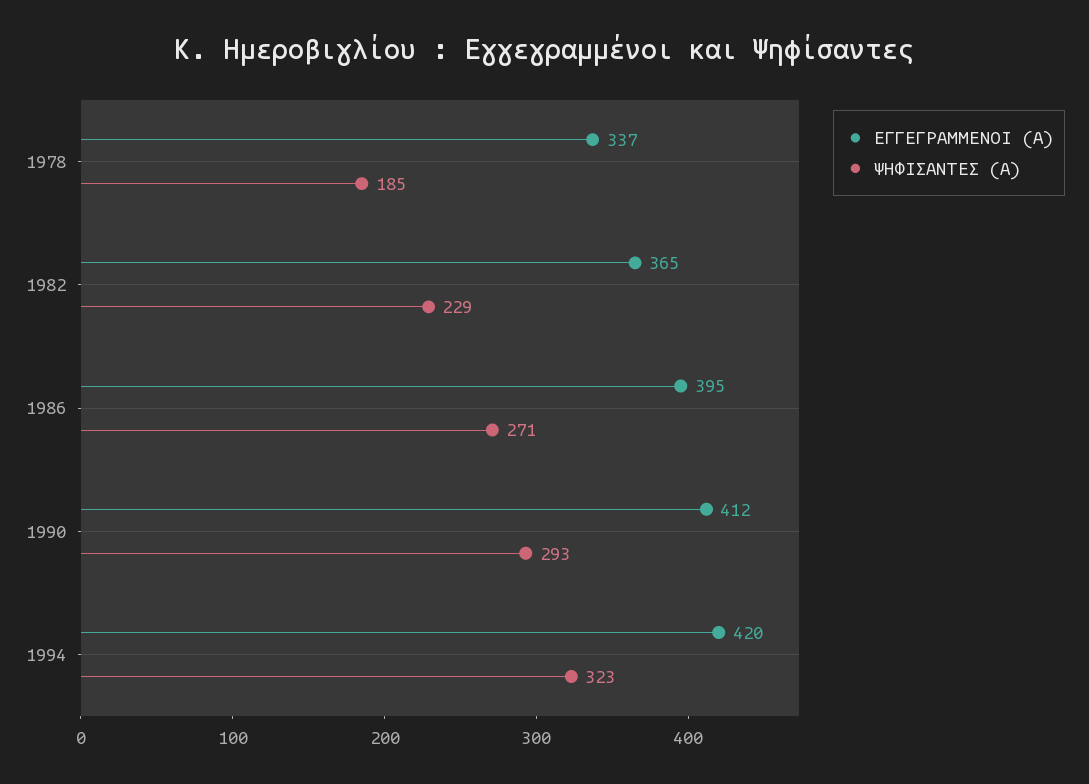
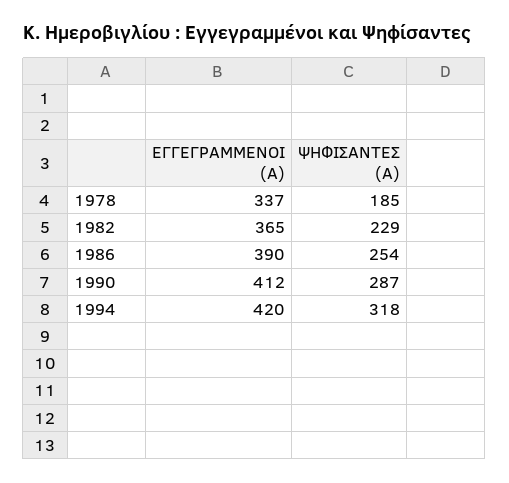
  {
    "ΕΓΓΕΓΡΑΜΜΕΝΟΙ (Α)": {
      "1978": 337,
      "1982": 365,
-     "1986": 395,
+     "1986": 390,
      "1990": 412,
      "1994": 420
    },
    "ΨΗΦΙΣΑΝΤΕΣ (Α)": {
      "1978": 185,
      "1982": 229,
-     "1986": 271,
+     "1986": 254,
-     "1990": 293,
+     "1990": 287,
-     "1994": 323
+     "1994": 318
    }
  }

